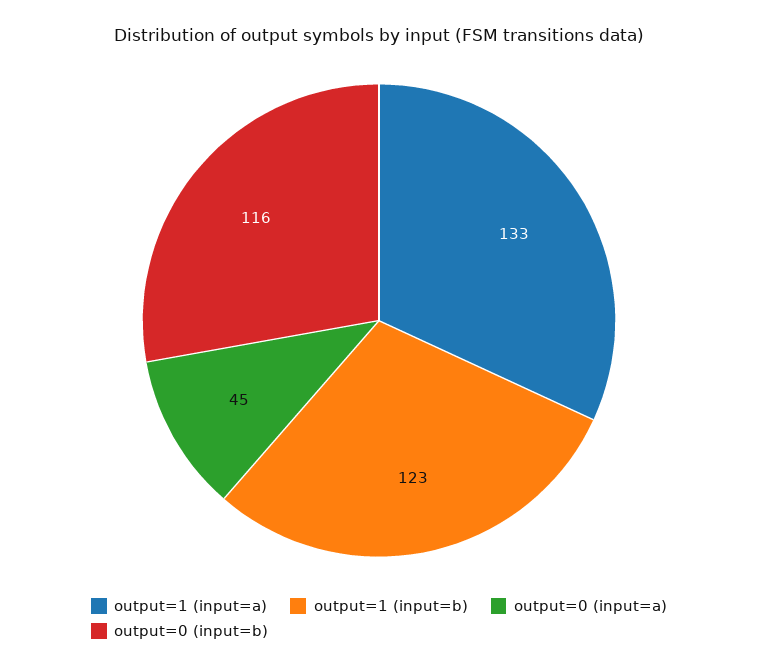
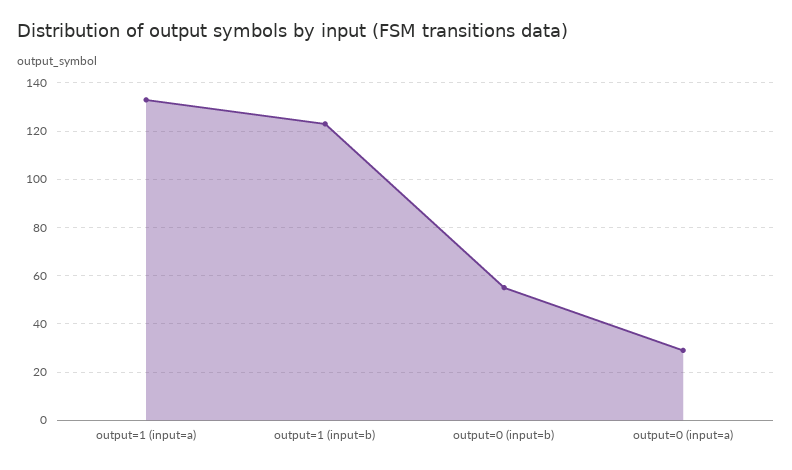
  {
    "output=1 (input=a)": 133,
    "output=1 (input=b)": 123,
-   "output=0 (input=a)": 45,
+   "output=0 (input=a)": 30,
-   "output=0 (input=b)": 116
+   "output=0 (input=b)": 55
  }

